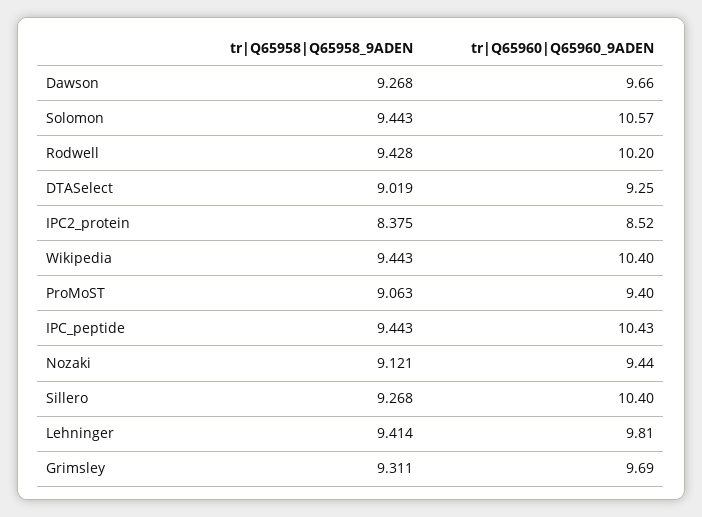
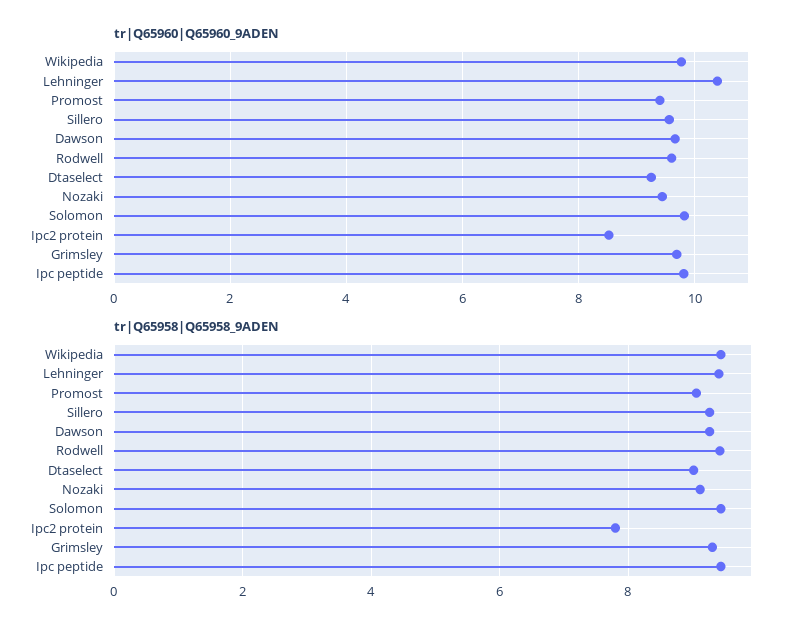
  {
    "tr|Q65958|Q65958_9ADEN": {
      "Dawson": 9.268,
      "Solomon": 9.443,
      "Rodwell": 9.428,
      "DTASelect": 9.019,
-     "IPC2_protein": 8.375,
+     "IPC2_protein": 7.8,
      "Wikipedia": 9.443,
      "ProMoST": 9.063,
      "IPC_peptide": 9.443,
      "Nozaki": 9.121,
      "Sillero": 9.268,
      "Lehninger": 9.414,
      "Grimsley": 9.311
    },
    "tr|Q65960|Q65960_9ADEN": {
      "Dawson": 9.66,
-     "Solomon": 10.57,
+     "Solomon": 9.8,
-     "Rodwell": 10.2,
+     "Rodwell": 9.6,
      "DTASelect": 9.25,
      "IPC2_protein": 8.52,
-     "Wikipedia": 10.4,
+     "Wikipedia": 9.8,
      "ProMoST": 9.4,
-     "IPC_peptide": 10.43,
+     "IPC_peptide": 9.8,
      "Nozaki": 9.44,
-     "Sillero": 10.4,
+     "Sillero": 9.6,
-     "Lehninger": 9.81,
+     "Lehninger": 10.4,
      "Grimsley": 9.69
    }
  }

